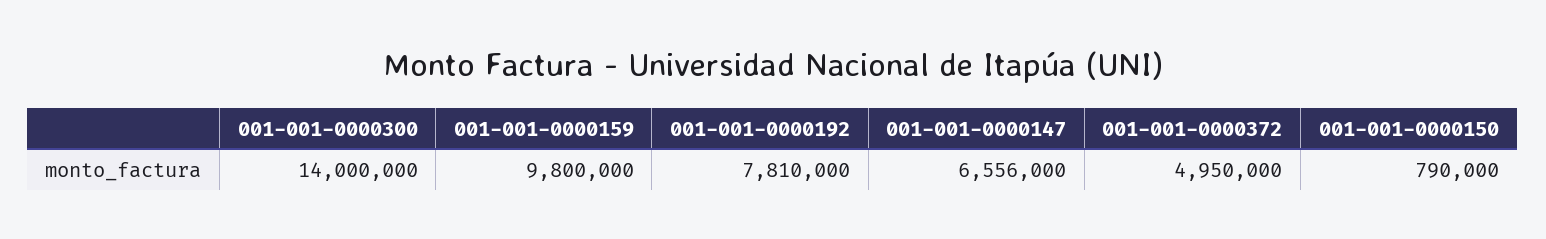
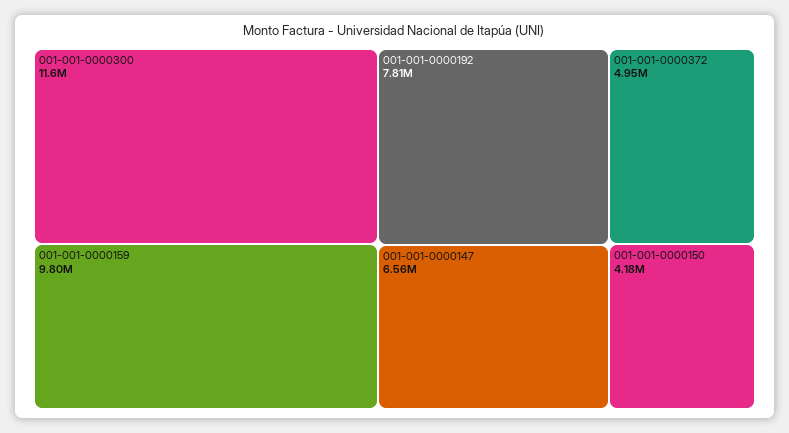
  {
-   "001-001-0000300": 14000000,
+   "001-001-0000300": 11600000,
    "001-001-0000159": 9800000,
    "001-001-0000192": 7810000,
    "001-001-0000147": 6556000,
    "001-001-0000372": 4950000,
-   "001-001-0000150": 790000
+   "001-001-0000150": 4180000
  }

